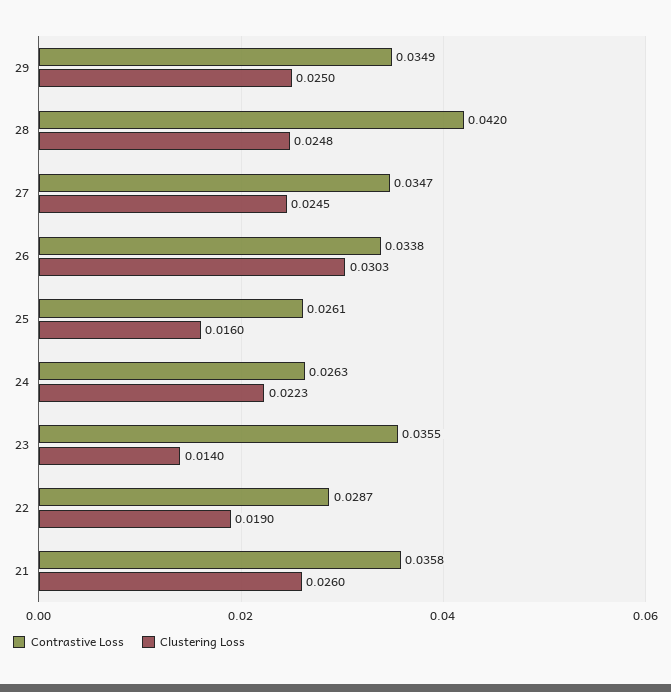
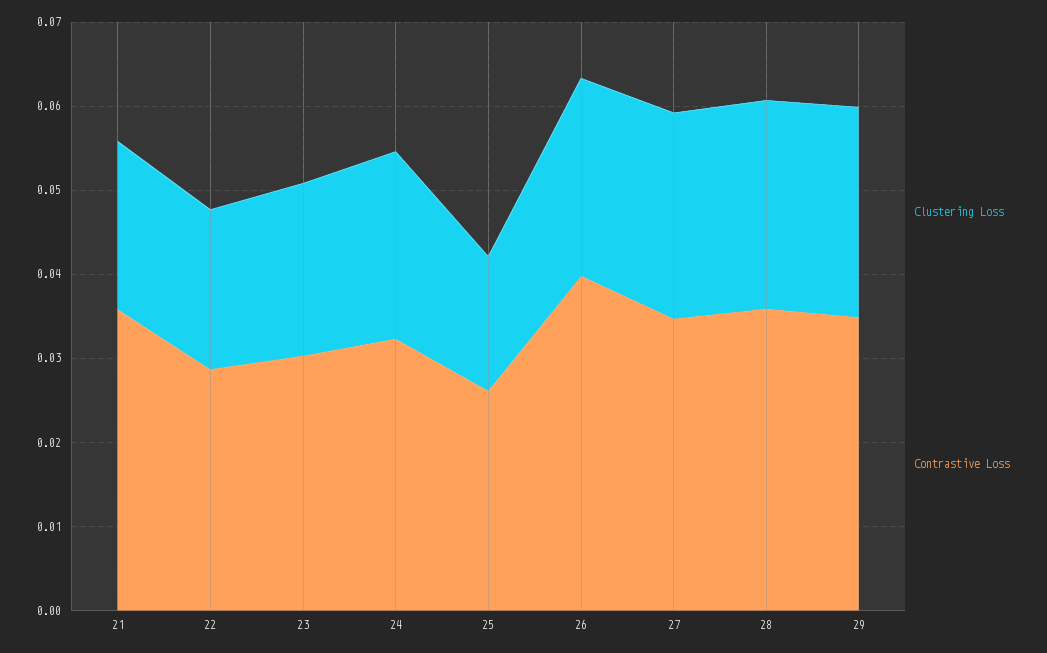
  {
    "Contrastive Loss": {
      "29": 0.0349,
-     "28": 0.042,
+     "28": 0.036,
      "27": 0.0347,
-     "26": 0.0338,
+     "26": 0.04,
      "25": 0.0261,
-     "24": 0.0263,
+     "24": 0.032,
-     "23": 0.0355,
+     "23": 0.03,
      "22": 0.0287,
      "21": 0.0358
    },
    "Clustering Loss": {
      "29": 0.025,
      "28": 0.0248,
      "27": 0.0245,
-     "26": 0.0303,
+     "26": 0.024,
      "25": 0.016,
      "24": 0.0223,
-     "23": 0.014,
+     "23": 0.02,
      "22": 0.019,
-     "21": 0.026
+     "21": 0.02
    }
  }

